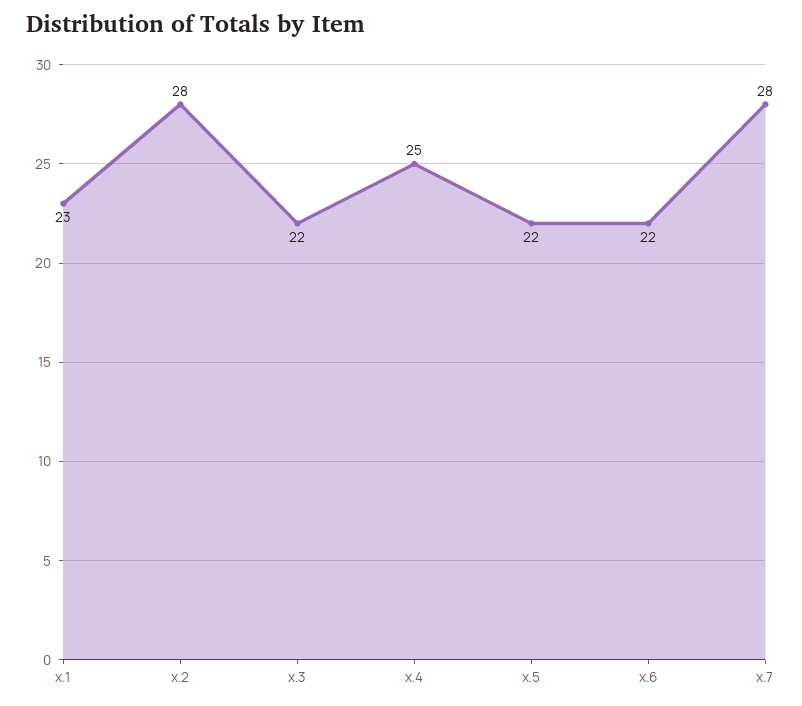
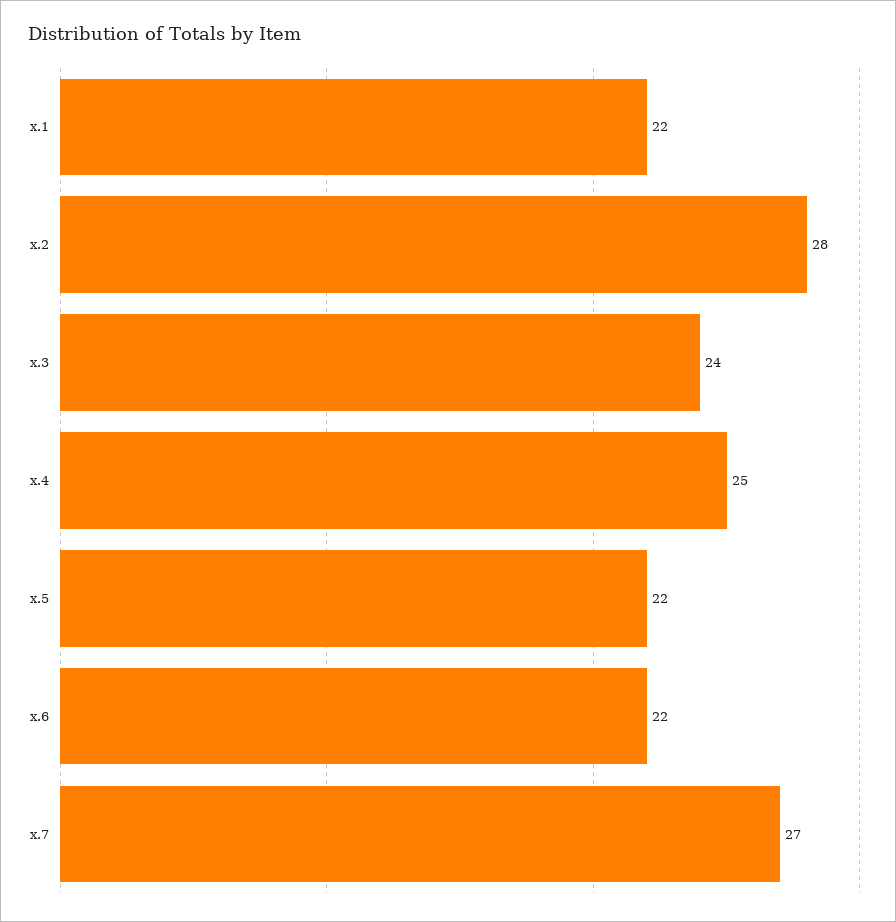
  {
-   "x.1": 23,
+   "x.1": 22,
    "x.2": 28,
-   "x.3": 22,
+   "x.3": 24,
    "x.4": 25,
    "x.5": 22,
    "x.6": 22,
-   "x.7": 28
+   "x.7": 27
  }

